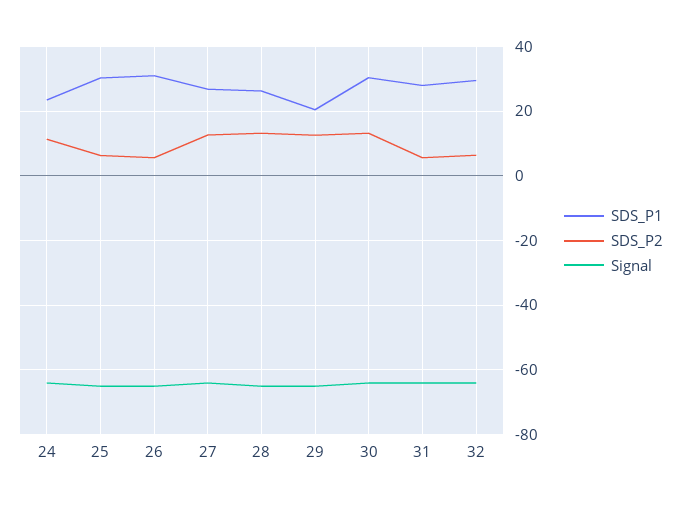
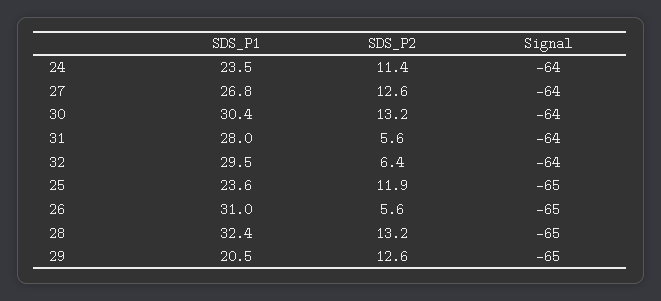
  {
    "SDS_P1": {
      "24": 23.5,
-     "25": 30,
+     "25": 23.6,
      "26": 31,
      "27": 26.8,
-     "28": 26,
+     "28": 32.4,
      "29": 20.5,
      "30": 30.4,
      "31": 28,
      "32": 29.5
    },
    "SDS_P2": {
      "24": 11.4,
-     "25": 6,
+     "25": 11.9,
      "26": 5.6,
      "27": 12.6,
      "28": 13.2,
      "29": 12.6,
      "30": 13.2,
      "31": 5.6,
      "32": 6.4
    },
    "Signal": {
      "24": -64,
      "25": -65,
      "26": -65,
      "27": -64,
      "28": -65,
      "29": -65,
      "30": -64,
      "31": -64,
      "32": -64
    }
  }

